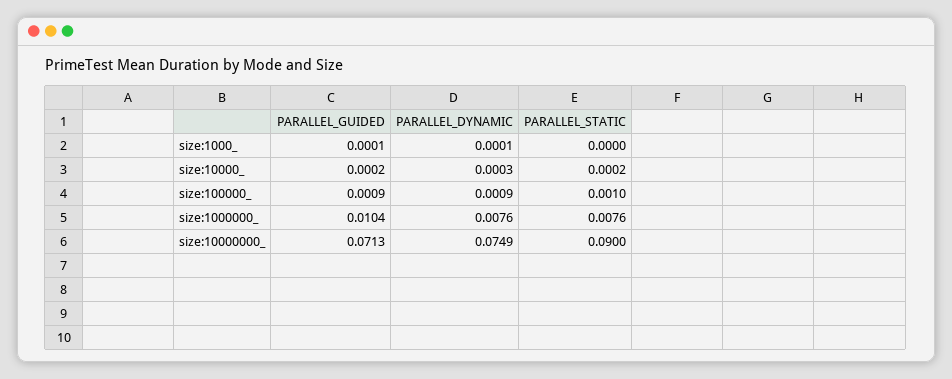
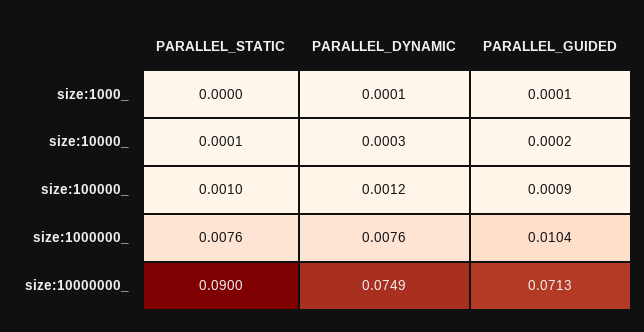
  {
    "PARALLEL_GUIDED": {
      "size:1000_": 0.0001,
      "size:10000_": 0.0002,
      "size:100000_": 0.0009,
      "size:1000000_": 0.0104,
      "size:10000000_": 0.0713
    },
    "PARALLEL_DYNAMIC": {
      "size:1000_": 0.0001,
      "size:10000_": 0.0003,
-     "size:100000_": 0.0009,
+     "size:100000_": 0.0012,
      "size:1000000_": 0.0076,
      "size:10000000_": 0.0749
    },
    "PARALLEL_STATIC": {
      "size:1000_": 0,
-     "size:10000_": 0.0002,
+     "size:10000_": 0.0001,
      "size:100000_": 0.001,
      "size:1000000_": 0.0076,
      "size:10000000_": 0.09
    }
  }

